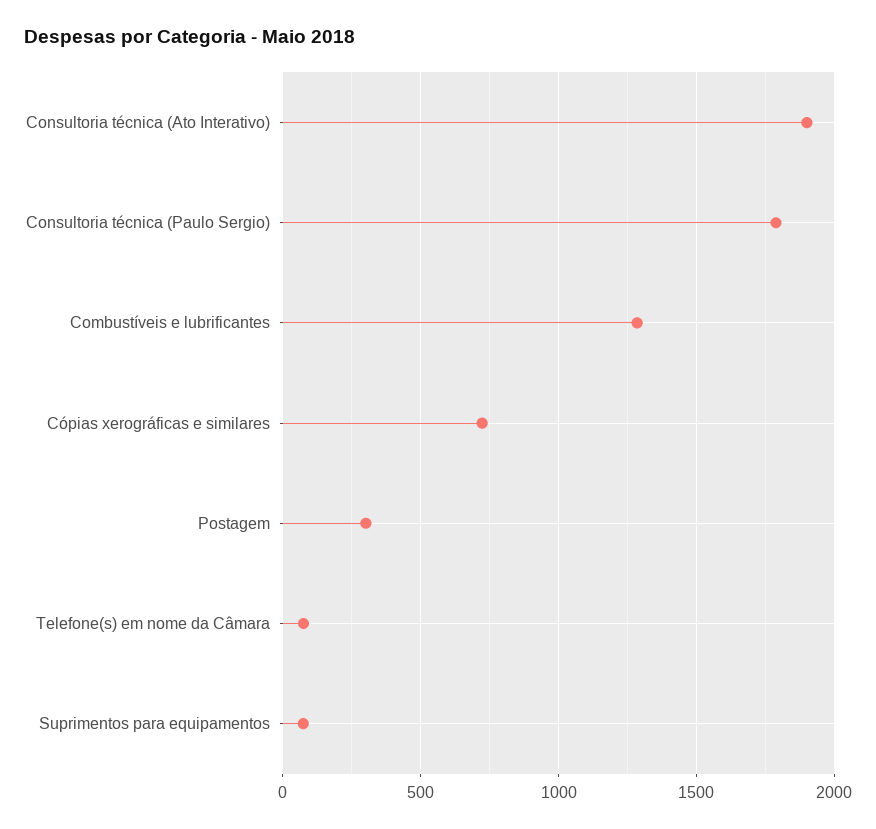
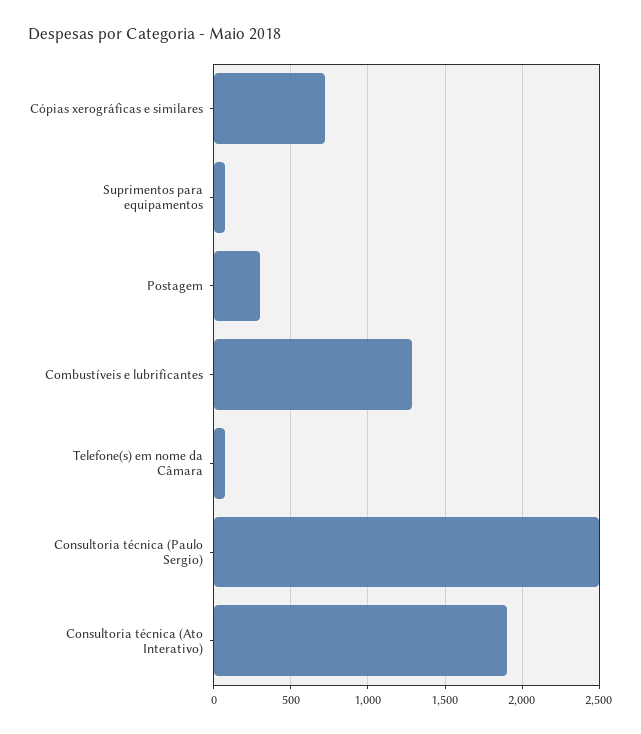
  {
    "Consultoria técnica (Ato Interativo)": 1900,
-   "Consultoria técnica (Paulo Sergio)": 1800,
+   "Consultoria técnica (Paulo Sergio)": 2500,
    "Combustíveis e lubrificantes": 1300,
    "Cópias xerográficas e similares": 700,
    "Postagem": 300,
    "Telefone(s) em nome da Câmara": 100,
    "Suprimentos para equipamentos": 100
  }

